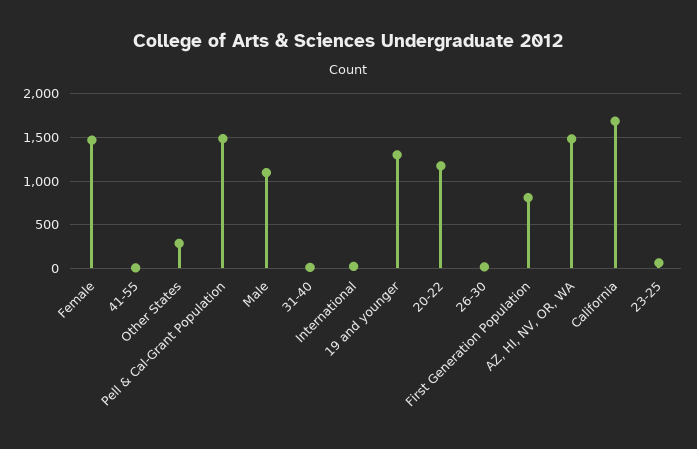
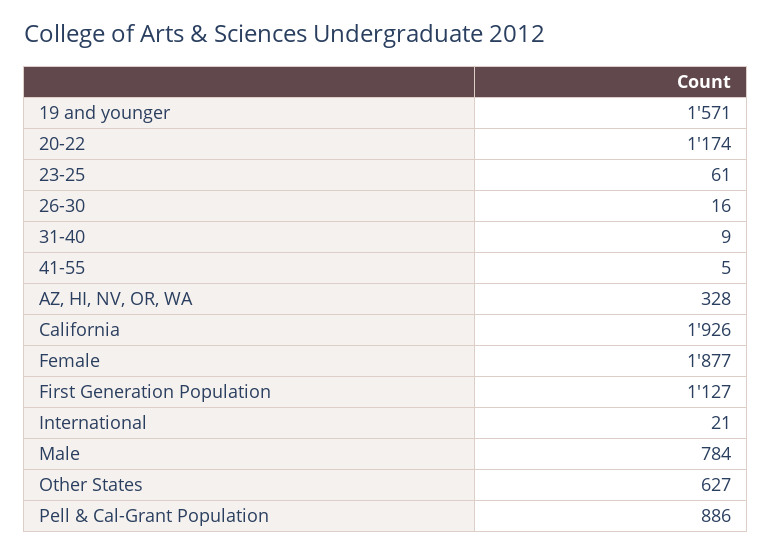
  {
-   "Female": 1500,
+   "Female": 1877,
    "41-55": 5,
-   "Other States": 300,
+   "Other States": 627,
-   "Pell & Cal-Grant Population": 1500,
+   "Pell & Cal-Grant Population": 886,
-   "Male": 1100,
+   "Male": 784,
    "31-40": 9,
    "International": 21,
-   "19 and younger": 1300,
+   "19 and younger": 1571,
    "20-22": 1174,
    "26-30": 16,
-   "First Generation Population": 800,
+   "First Generation Population": 1127,
-   "AZ, HI, NV, OR, WA": 1500,
+   "AZ, HI, NV, OR, WA": 328,
-   "California": 1700,
+   "California": 1926,
    "23-25": 61
  }

